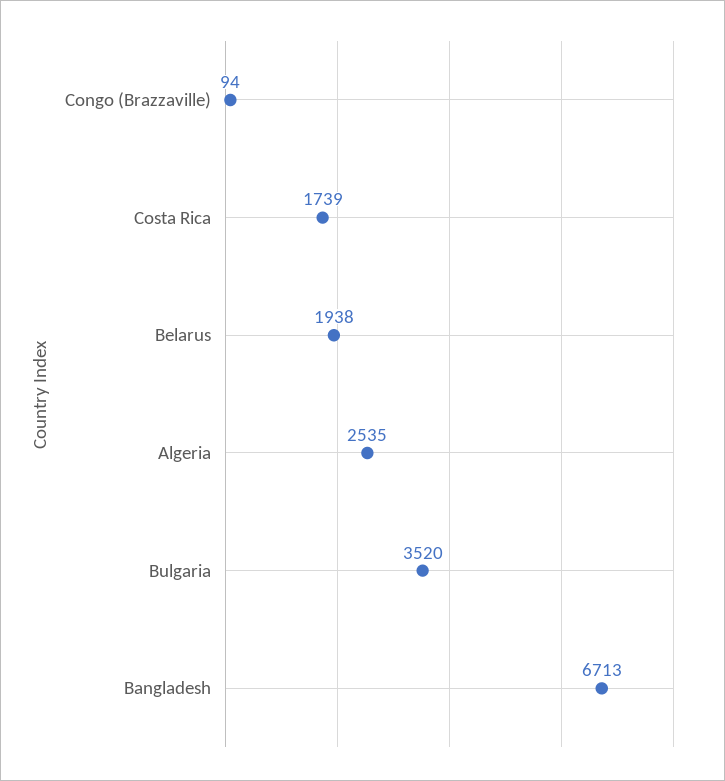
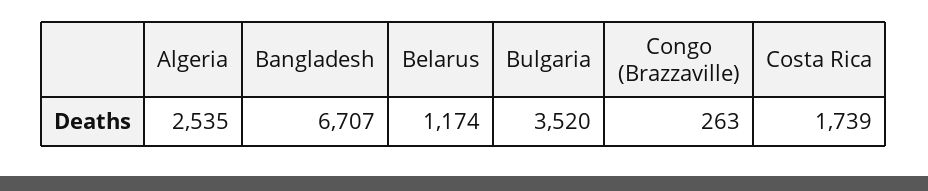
  {
-   "Congo (Brazzaville)": 94,
+   "Congo (Brazzaville)": 263,
    "Costa Rica": 1739,
-   "Belarus": 1938,
+   "Belarus": 1174,
    "Algeria": 2535,
    "Bulgaria": 3520,
-   "Bangladesh": 6713
+   "Bangladesh": 6707
  }

